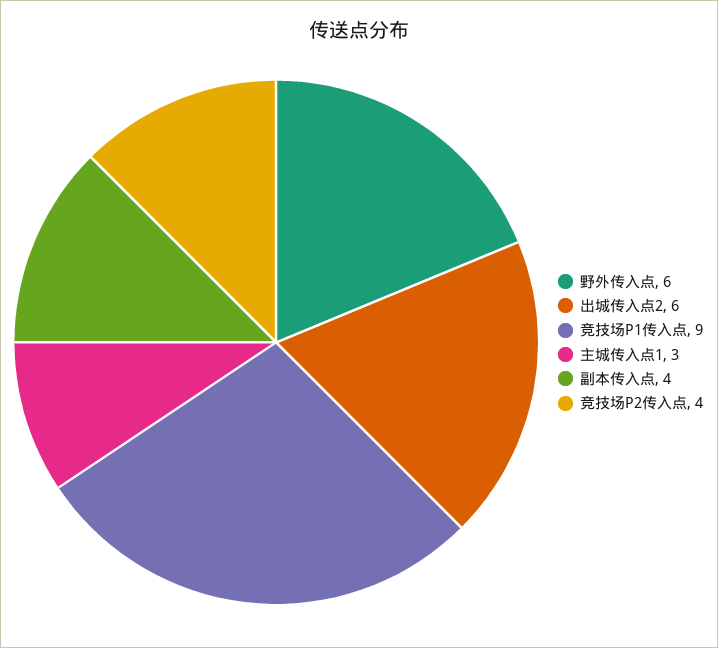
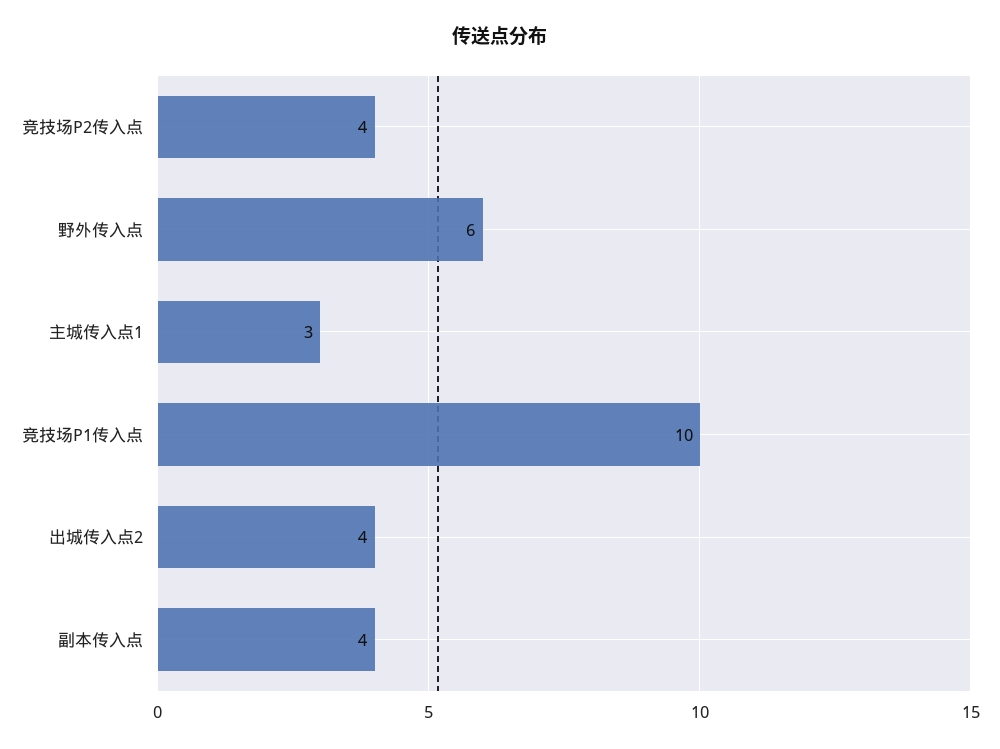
  {
    "野外传入点": 6,
-   "出城传入点2": 6,
+   "出城传入点2": 4,
-   "竞技场P1传入点": 9,
+   "竞技场P1传入点": 10,
    "主城传入点1": 3,
    "副本传入点": 4,
    "竞技场P2传入点": 4
  }

